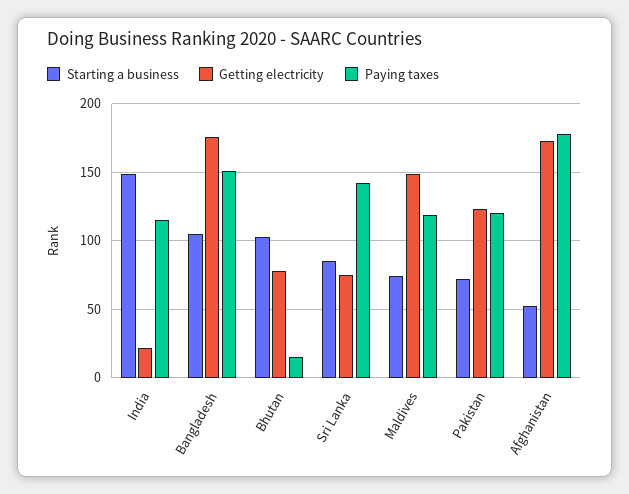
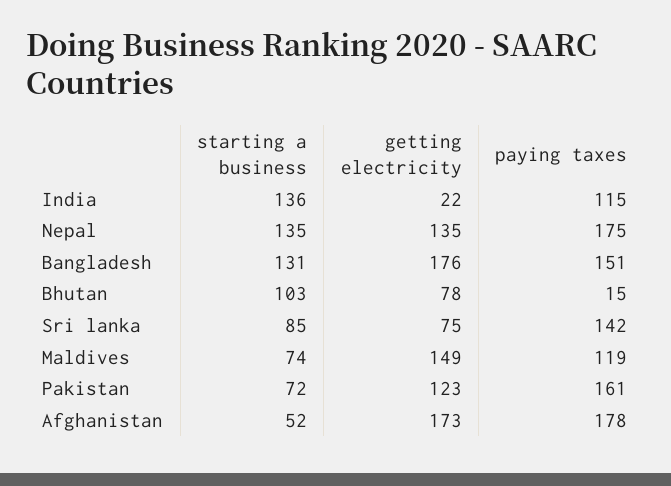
  {
    "Starting a business": {
-     "India": 150,
+     "India": 136,
-     "Bangladesh": 105,
+     "Bangladesh": 131,
      "Bhutan": 103,
      "Sri Lanka": 85,
      "Maldives": 74,
      "Pakistan": 72,
-     "Afghanistan": 52
+     "Afghanistan": 52,
+     "Nepal": 135
    },
    "Getting electricity": {
      "India": 22,
      "Bangladesh": 176,
      "Bhutan": 78,
      "Sri Lanka": 75,
      "Maldives": 149,
      "Pakistan": 123,
-     "Afghanistan": 173
+     "Afghanistan": 173,
+     "Nepal": 135
    },
    "Paying taxes": {
      "India": 115,
      "Bangladesh": 151,
      "Bhutan": 15,
      "Sri Lanka": 142,
      "Maldives": 119,
-     "Pakistan": 120,
+     "Pakistan": 161,
-     "Afghanistan": 178
+     "Afghanistan": 178,
+     "Nepal": 175
    }
  }

